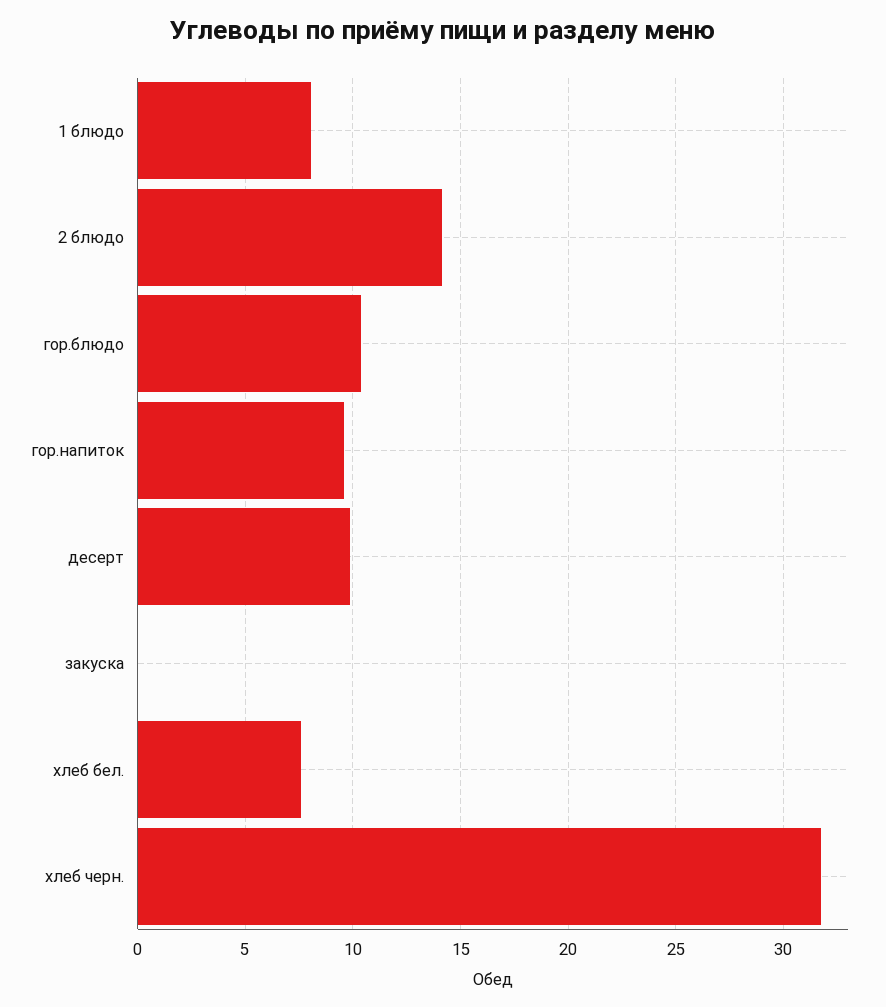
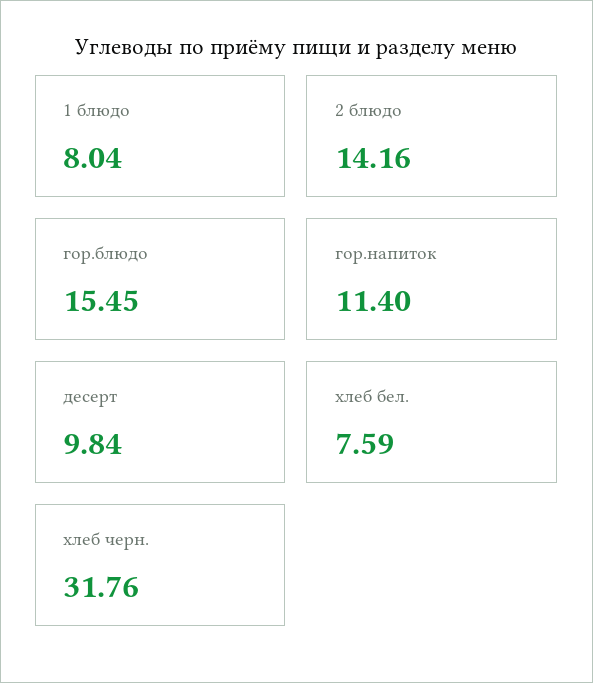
  {
    "1 блюдо": 8.04,
    "2 блюдо": 14.16,
-   "гор.блюдо": 10.5,
+   "гор.блюдо": 15.45,
-   "гор.напиток": 9.5,
+   "гор.напиток": 11.4,
    "десерт": 9.84,
-   "закуска": 0,
    "хлеб бел.": 7.59,
    "хлеб черн.": 31.76
  }

